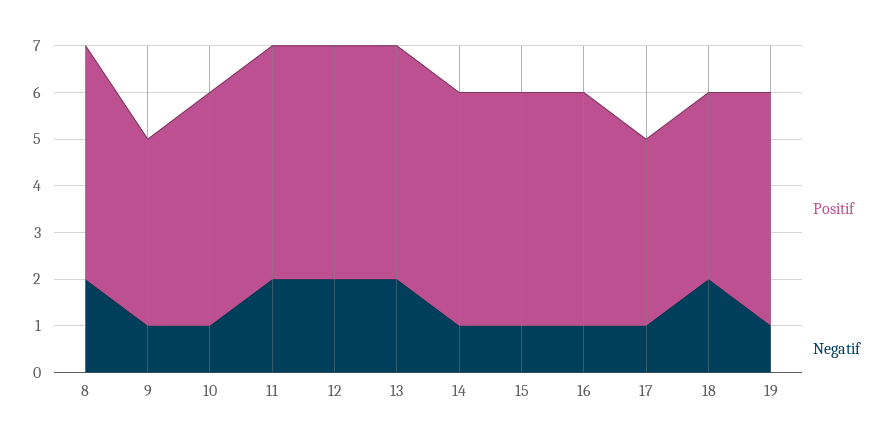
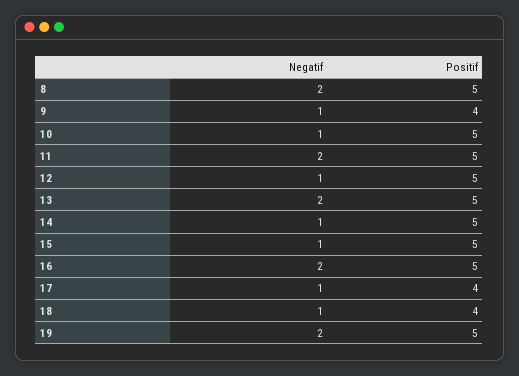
  {
    "Positif": {
      "8": 5,
      "9": 4,
      "10": 5,
      "11": 5,
      "12": 5,
      "13": 5,
      "14": 5,
      "15": 5,
      "16": 5,
      "17": 4,
      "18": 4,
      "19": 5
    },
    "Negatif": {
      "8": 2,
      "9": 1,
      "10": 1,
      "11": 2,
-     "12": 2,
+     "12": 1,
      "13": 2,
      "14": 1,
      "15": 1,
-     "16": 1,
+     "16": 2,
      "17": 1,
-     "18": 2,
+     "18": 1,
-     "19": 1
+     "19": 2
    }
  }

